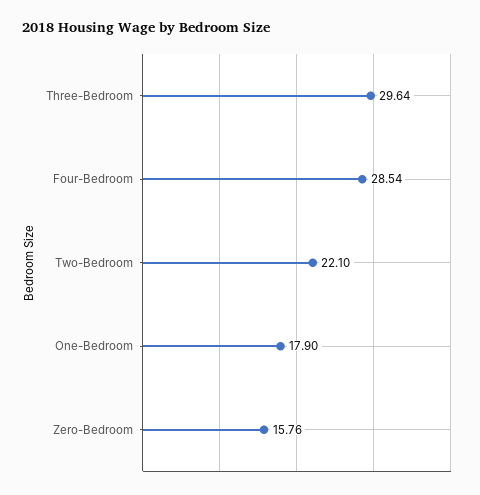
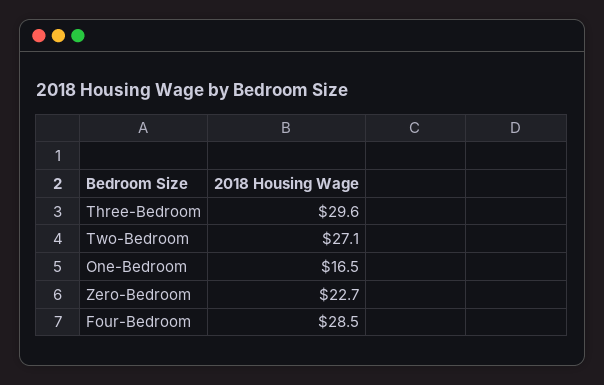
  {
    "Three-Bedroom": 29.64,
    "Four-Bedroom": 28.54,
-   "Two-Bedroom": 22.1,
+   "Two-Bedroom": 27.1,
-   "One-Bedroom": 17.9,
+   "One-Bedroom": 16.5,
-   "Zero-Bedroom": 15.76
+   "Zero-Bedroom": 22.7
  }

